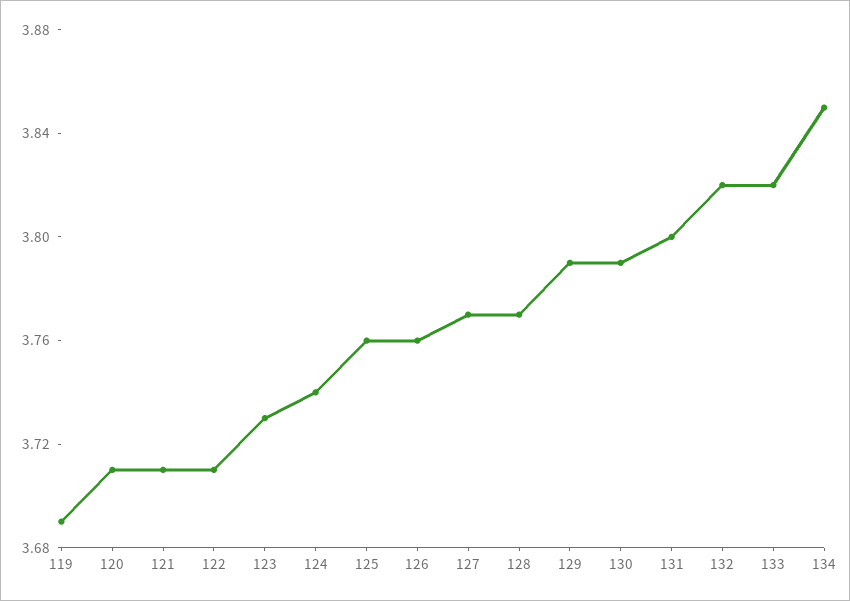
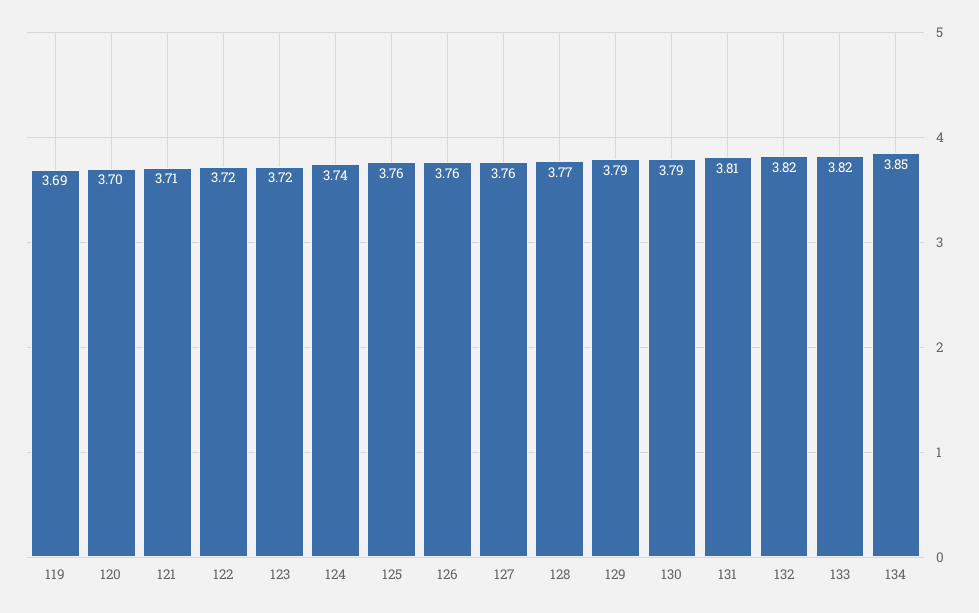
  {
    "119": 3.69,
-   "120": 3.71,
+   "120": 3.7,
    "121": 3.71,
-   "122": 3.71,
+   "122": 3.72,
-   "123": 3.73,
+   "123": 3.72,
    "124": 3.74,
    "125": 3.76,
    "126": 3.76,
-   "127": 3.77,
+   "127": 3.76,
    "128": 3.77,
    "129": 3.79,
    "130": 3.79,
-   "131": 3.8,
+   "131": 3.81,
    "132": 3.82,
    "133": 3.82,
    "134": 3.85
  }

